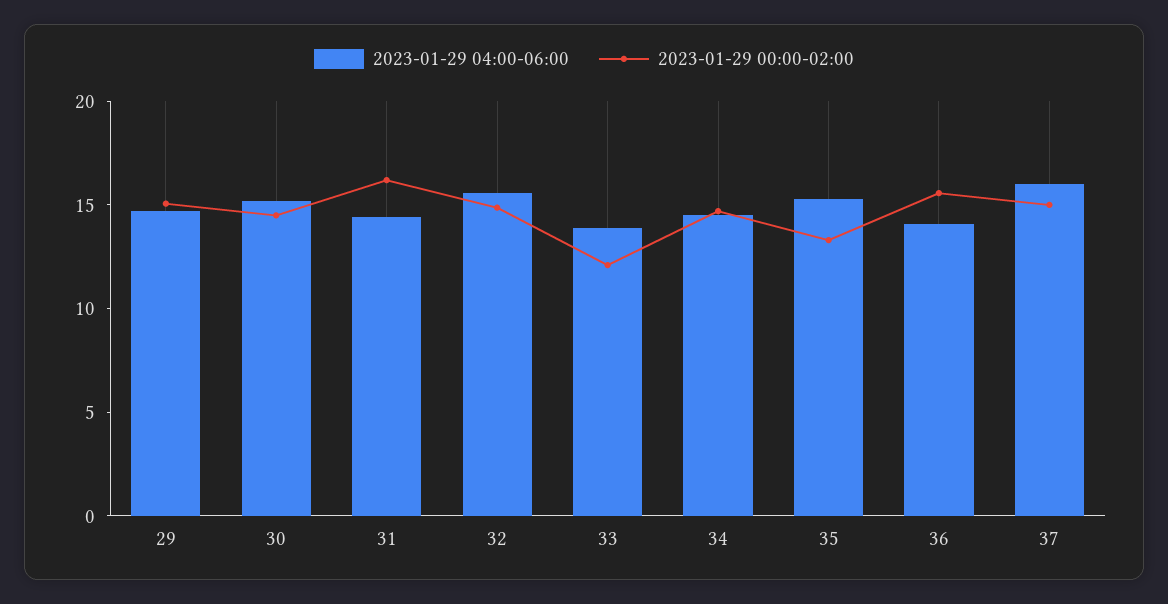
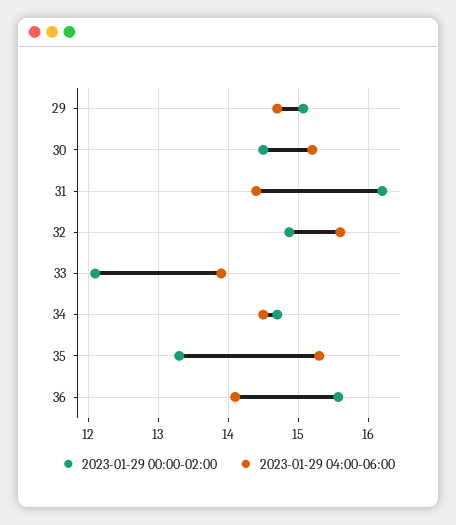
  {
    "2023-01-29 04:00-06:00": {
      "29": 14.7,
      "30": 15.2,
      "31": 14.4,
      "32": 15.6,
      "33": 13.9,
      "34": 14.5,
      "35": 15.3,
-     "36": 14.1,
+     "36": 14.1
-     "37": 16
    },
    "2023-01-29 00:00-02:00": {
      "29": 15.1,
      "30": 14.5,
      "31": 16.2,
      "32": 14.9,
      "33": 12.1,
      "34": 14.7,
      "35": 13.3,
-     "36": 15.6,
+     "36": 15.6
-     "37": 15
    }
  }

